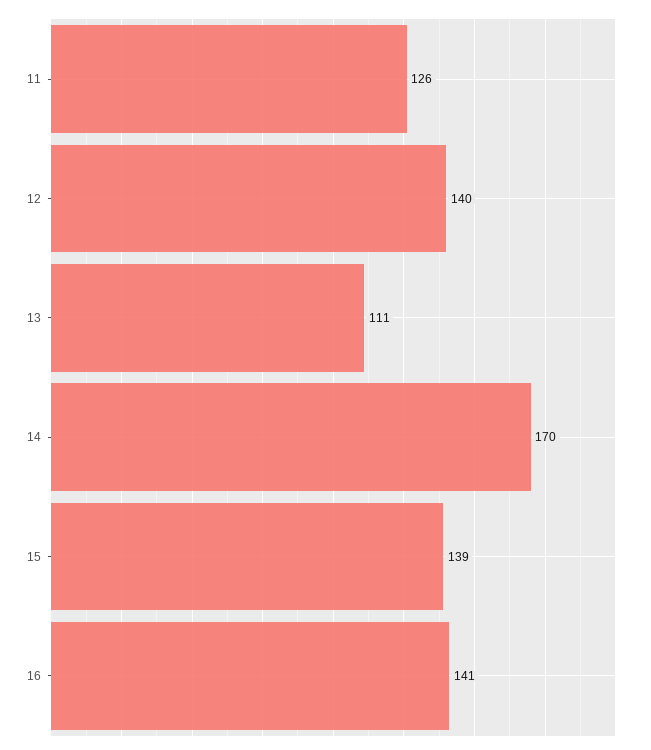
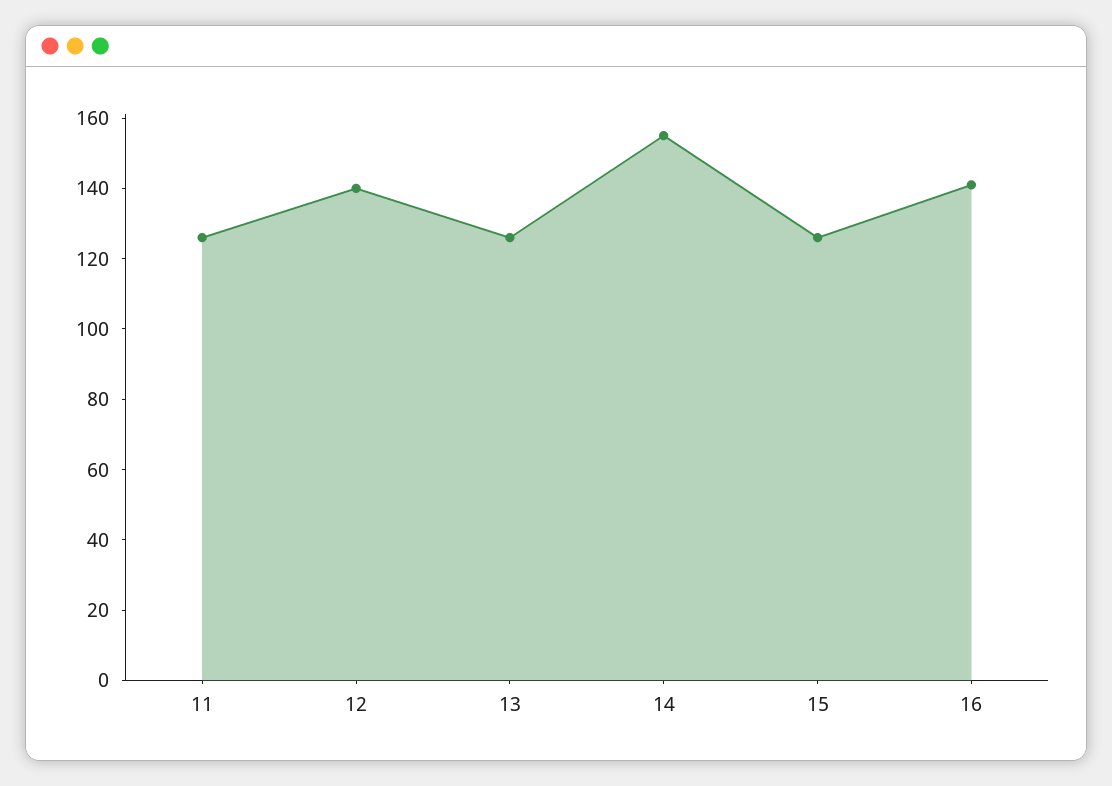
  {
    "11": 126,
    "12": 140,
-   "13": 111,
+   "13": 125,
-   "14": 170,
+   "14": 155,
-   "15": 139,
+   "15": 125,
    "16": 141
  }

